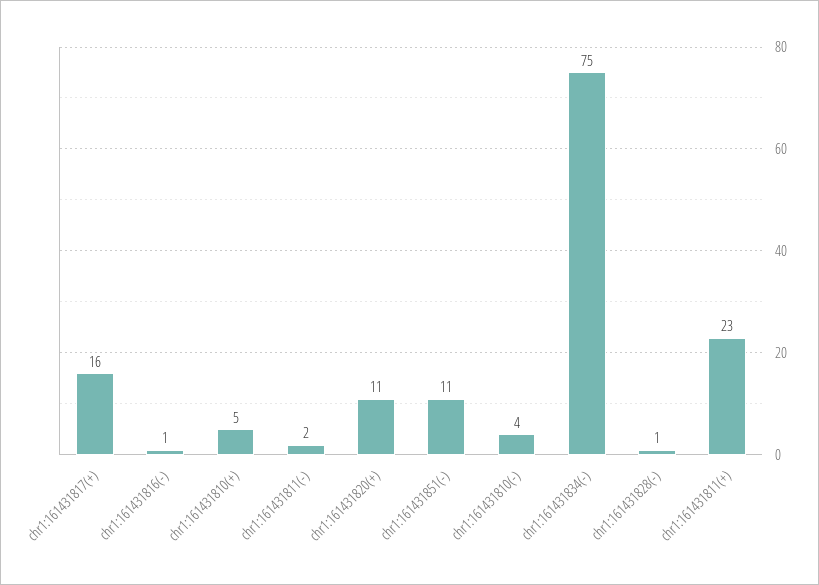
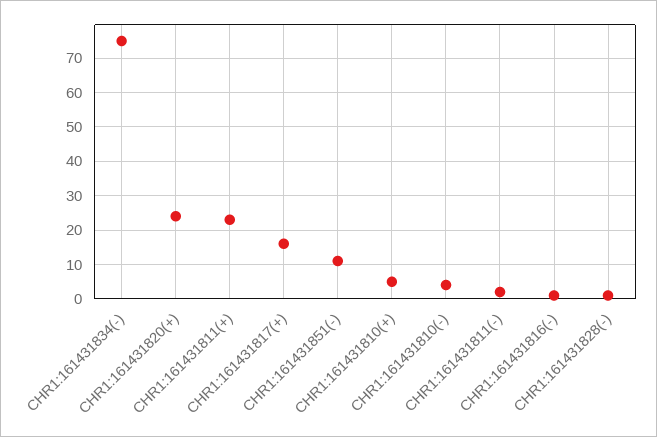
  {
    "chr1:161431817(+)": 16,
    "chr1:161431816(-)": 1,
    "chr1:161431810(+)": 5,
    "chr1:161431811(-)": 2,
-   "chr1:161431820(+)": 11,
+   "chr1:161431820(+)": 25,
    "chr1:161431851(-)": 11,
    "chr1:161431810(-)": 4,
    "chr1:161431834(-)": 75,
    "chr1:161431828(-)": 1,
    "chr1:161431811(+)": 23
  }

